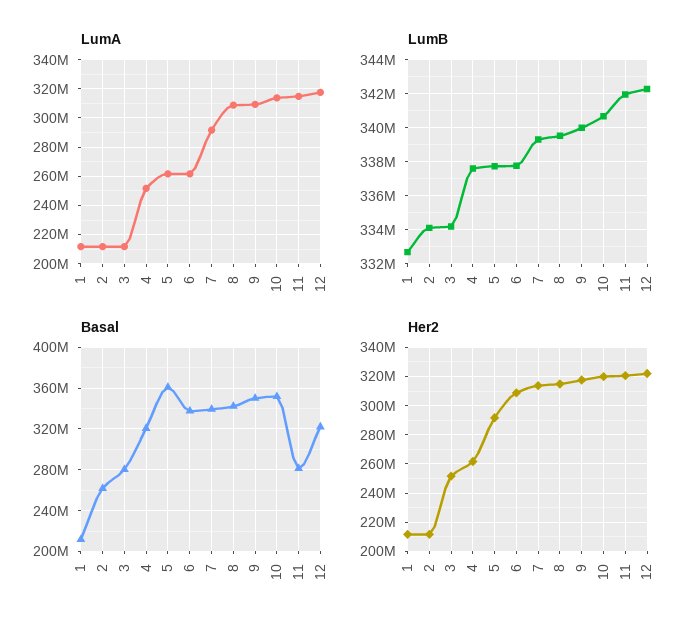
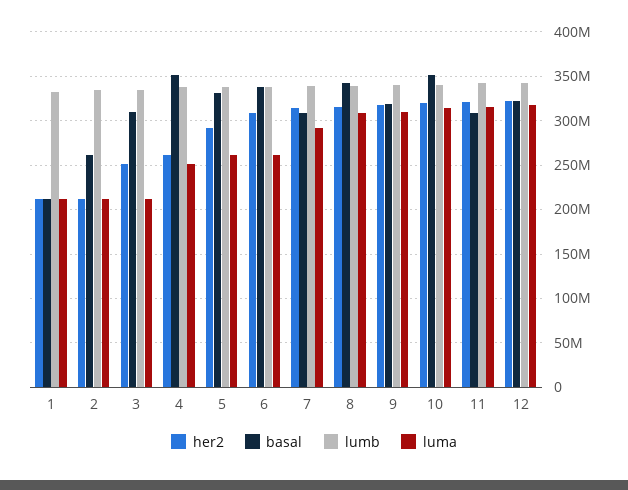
  {
    "LumA": {
      "1": 210000000,
      "2": 210000000,
      "3": 210000000,
      "4": 250000000,
      "5": 260000000,
      "6": 260000000,
      "7": 290000000,
      "8": 310000000,
      "9": 310000000,
      "10": 315000000,
      "11": 315000000,
      "12": 320000000
    },
    "LumB": {
      "1": 332500000,
      "2": 334000000,
      "3": 334000000,
      "4": 337500000,
      "5": 337500000,
      "6": 338000000,
      "7": 339500000,
      "8": 339500000,
      "9": 340000000,
      "10": 340500000,
      "11": 342000000,
      "12": 342500000
    },
    "Basal": {
      "1": 210000000,
      "2": 260000000,
-     "3": 280000000,
+     "3": 310000000,
-     "4": 320000000,
+     "4": 350000000,
-     "5": 360000000,
+     "5": 330000000,
      "6": 340000000,
-     "7": 340000000,
+     "7": 310000000,
      "8": 340000000,
-     "9": 350000000,
+     "9": 320000000,
      "10": 350000000,
-     "11": 280000000,
+     "11": 310000000,
      "12": 320000000
    },
    "Her2": {
      "1": 210000000,
      "2": 210000000,
      "3": 250000000,
      "4": 260000000,
      "5": 290000000,
      "6": 310000000,
      "7": 315000000,
      "8": 315000000,
      "9": 320000000,
      "10": 320000000,
      "11": 320000000,
      "12": 320000000
    }
  }

